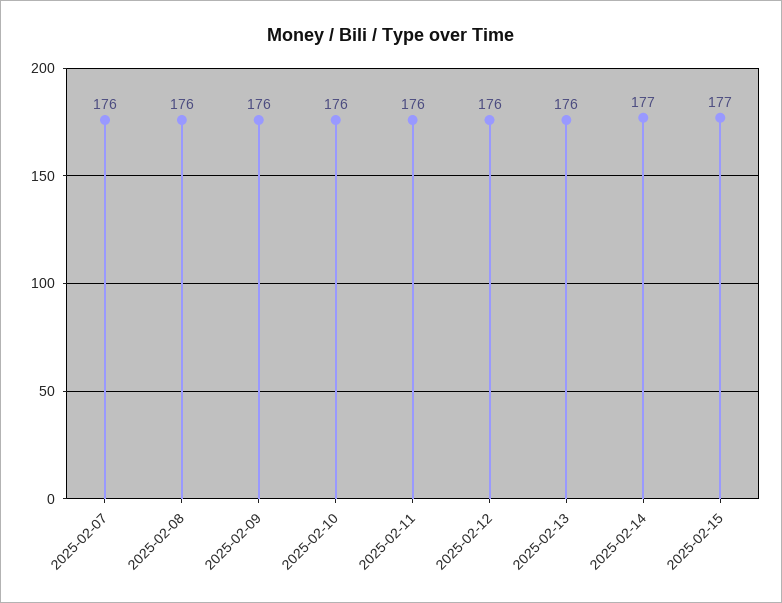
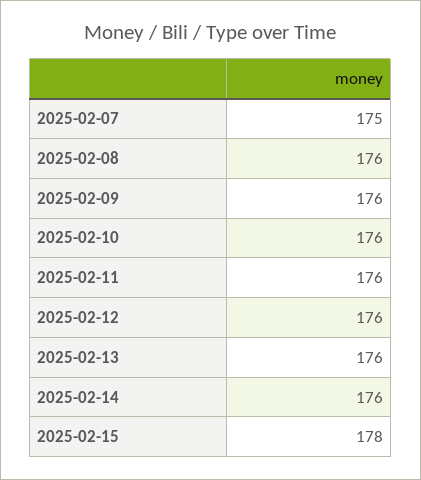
  {
-   "2025-02-07": 176,
+   "2025-02-07": 175,
    "2025-02-08": 176,
    "2025-02-09": 176,
    "2025-02-10": 176,
    "2025-02-11": 176,
    "2025-02-12": 176,
    "2025-02-13": 176,
-   "2025-02-14": 177,
+   "2025-02-14": 176,
-   "2025-02-15": 177
+   "2025-02-15": 178
  }

